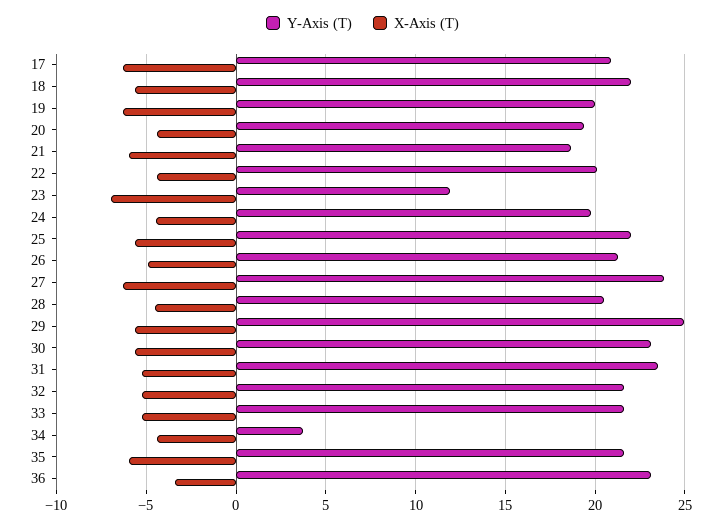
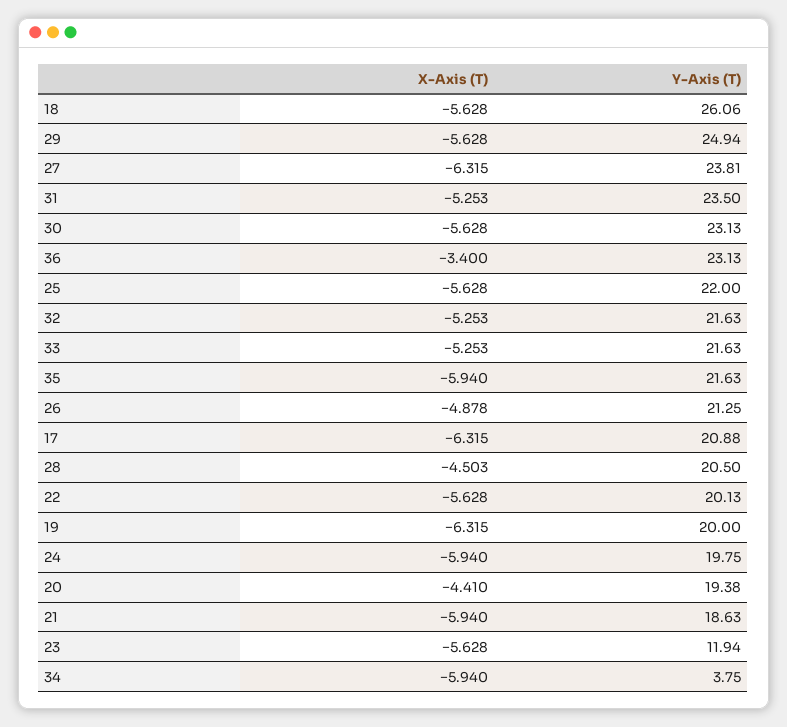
  {
    "Y-Axis (T)": {
      "17": 20.88,
-     "18": 22,
+     "18": 26.06,
      "19": 20,
      "20": 19.38,
      "21": 18.63,
      "22": 20.13,
      "23": 11.94,
      "24": 19.75,
      "25": 22,
      "26": 21.25,
      "27": 23.81,
      "28": 20.5,
      "29": 24.94,
      "30": 23.13,
      "31": 23.5,
      "32": 21.63,
      "33": 21.63,
      "34": 3.75,
      "35": 21.63,
      "36": 23.13
    },
    "X-Axis (T)": {
      "17": -6.315,
      "18": -5.628,
      "19": -6.315,
      "20": -4.41,
      "21": -5.94,
-     "22": -4.5,
+     "22": -5.628,
-     "23": -7,
+     "23": -5.628,
-     "24": -4.5,
+     "24": -5.94,
      "25": -5.628,
      "26": -4.878,
      "27": -6.315,
      "28": -4.503,
      "29": -5.628,
      "30": -5.628,
      "31": -5.253,
      "32": -5.253,
      "33": -5.253,
-     "34": -4.5,
+     "34": -5.94,
      "35": -5.94,
      "36": -3.4
    }
  }

